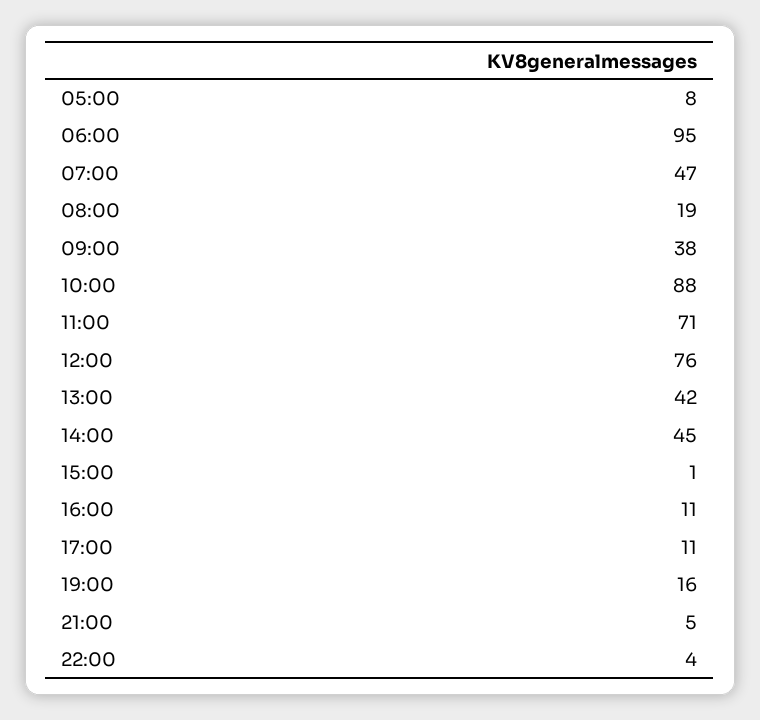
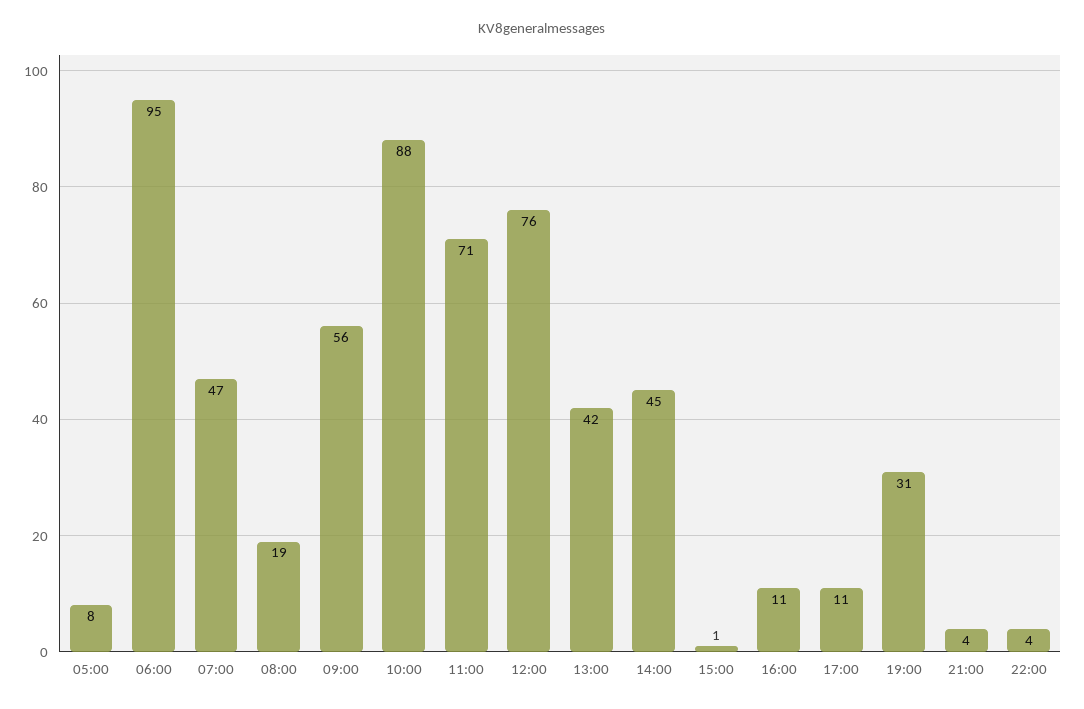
  {
    "05:00": 8,
    "06:00": 95,
    "07:00": 47,
    "08:00": 19,
-   "09:00": 38,
+   "09:00": 56,
    "10:00": 88,
    "11:00": 71,
    "12:00": 76,
    "13:00": 42,
    "14:00": 45,
    "15:00": 1,
    "16:00": 11,
    "17:00": 11,
-   "19:00": 16,
+   "19:00": 31,
-   "21:00": 5,
+   "21:00": 4,
    "22:00": 4
  }

